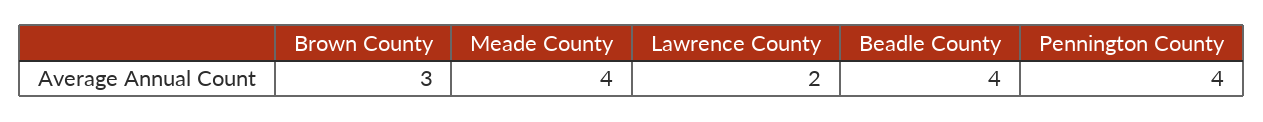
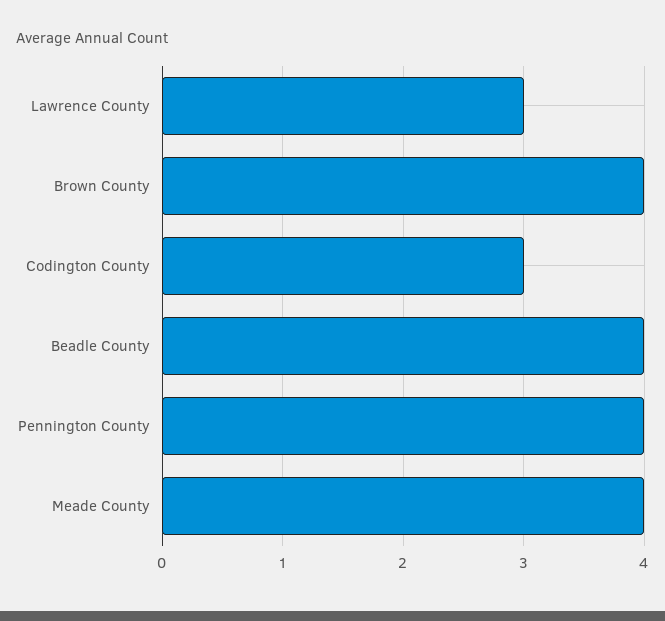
  {
-   "Brown County": 3,
+   "Brown County": 4,
    "Meade County": 4,
-   "Lawrence County": 2,
+   "Lawrence County": 3,
    "Beadle County": 4,
-   "Pennington County": 4
+   "Pennington County": 4,
+   "Codington County": 3
  }

